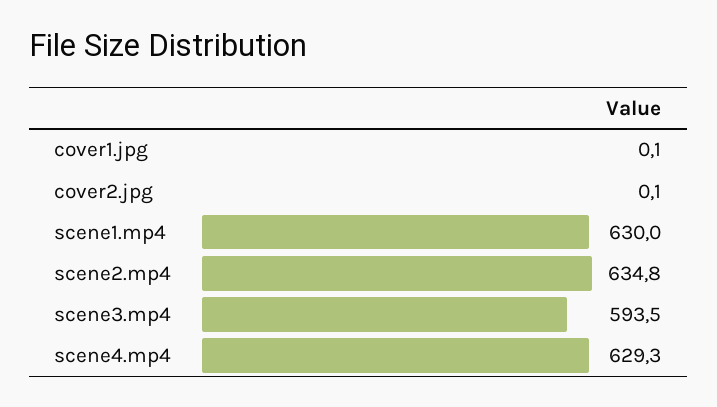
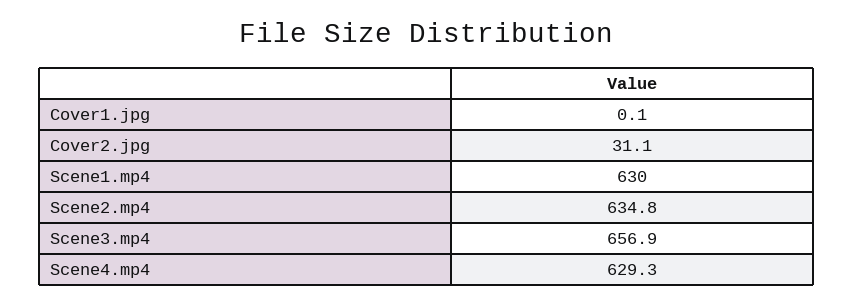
  {
    "cover1.jpg": 0.1,
-   "cover2.jpg": 0.1,
+   "cover2.jpg": 31.1,
    "scene1.mp4": 630,
    "scene2.mp4": 634.8,
-   "scene3.mp4": 593.5,
+   "scene3.mp4": 656.9,
    "scene4.mp4": 629.3
  }

